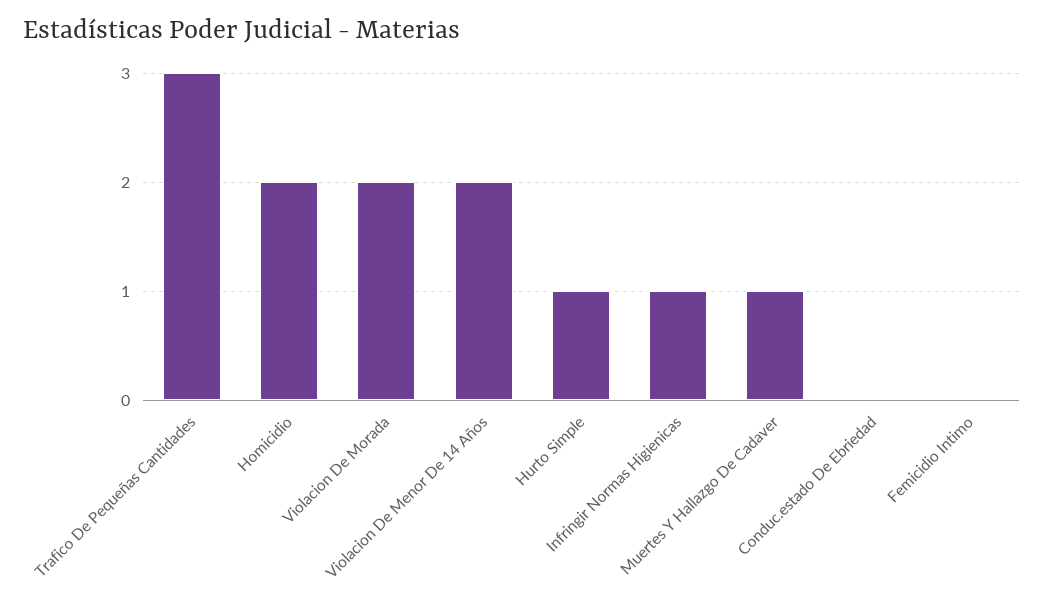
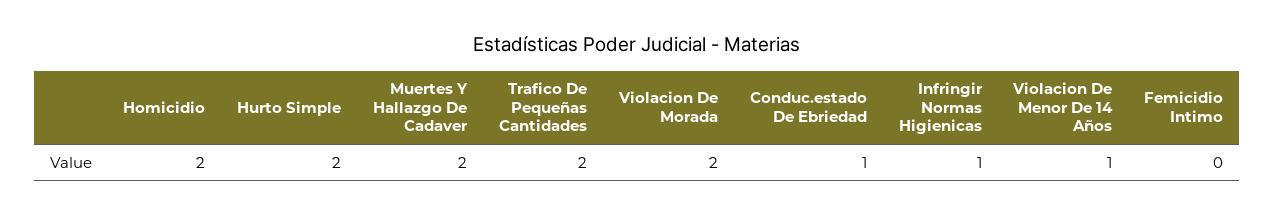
  {
-   "Trafico De Pequeñas Cantidades": 3,
+   "Trafico De Pequeñas Cantidades": 2,
    "Homicidio": 2,
    "Violacion De Morada": 2,
-   "Violacion De Menor De 14 Años": 2,
+   "Violacion De Menor De 14 Años": 1,
-   "Hurto Simple": 1,
+   "Hurto Simple": 2,
    "Infringir Normas Higienicas": 1,
-   "Muertes Y Hallazgo De Cadaver": 1,
+   "Muertes Y Hallazgo De Cadaver": 2,
-   "Conduc.estado De Ebriedad": 0,
+   "Conduc.estado De Ebriedad": 1,
    "Femicidio Intimo": 0
  }

